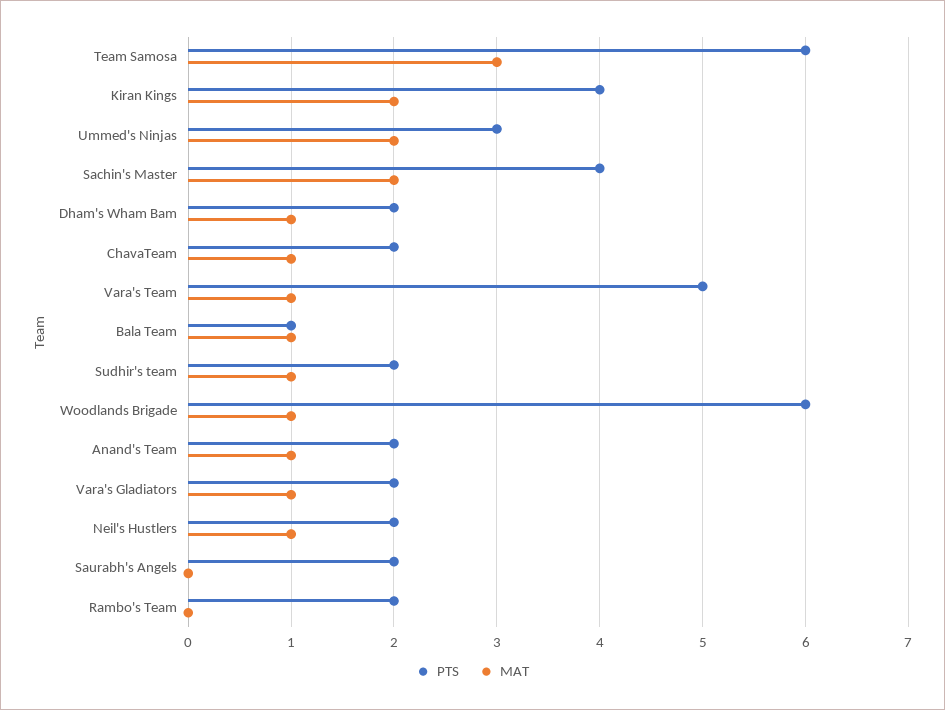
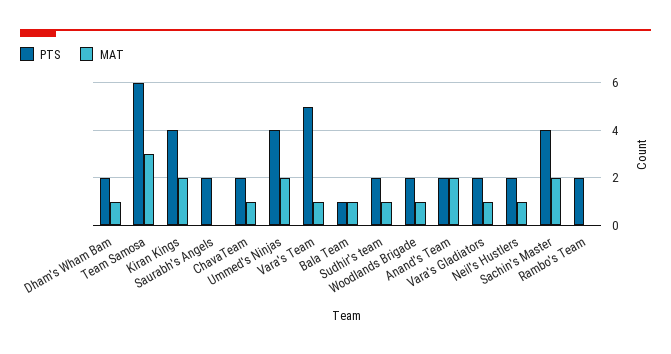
  {
    "PTS": {
      "Team Samosa": 6,
      "Kiran Kings": 4,
-     "Ummed's Ninjas": 3,
+     "Ummed's Ninjas": 4,
      "Sachin's Master": 4,
      "Dham's Wham Bam": 2,
      "ChavaTeam": 2,
      "Vara's Team": 5,
      "Bala Team": 1,
      "Sudhir's team": 2,
-     "Woodlands Brigade": 6,
+     "Woodlands Brigade": 2,
      "Anand's Team": 2,
      "Vara's Gladiators": 2,
      "Neil's Hustlers": 2,
      "Saurabh's Angels": 2,
      "Rambo's Team": 2
    },
    "MAT": {
      "Team Samosa": 3,
      "Kiran Kings": 2,
      "Ummed's Ninjas": 2,
      "Sachin's Master": 2,
      "Dham's Wham Bam": 1,
      "ChavaTeam": 1,
      "Vara's Team": 1,
      "Bala Team": 1,
      "Sudhir's team": 1,
      "Woodlands Brigade": 1,
-     "Anand's Team": 1,
+     "Anand's Team": 2,
      "Vara's Gladiators": 1,
      "Neil's Hustlers": 1,
      "Saurabh's Angels": 0,
      "Rambo's Team": 0
    }
  }

